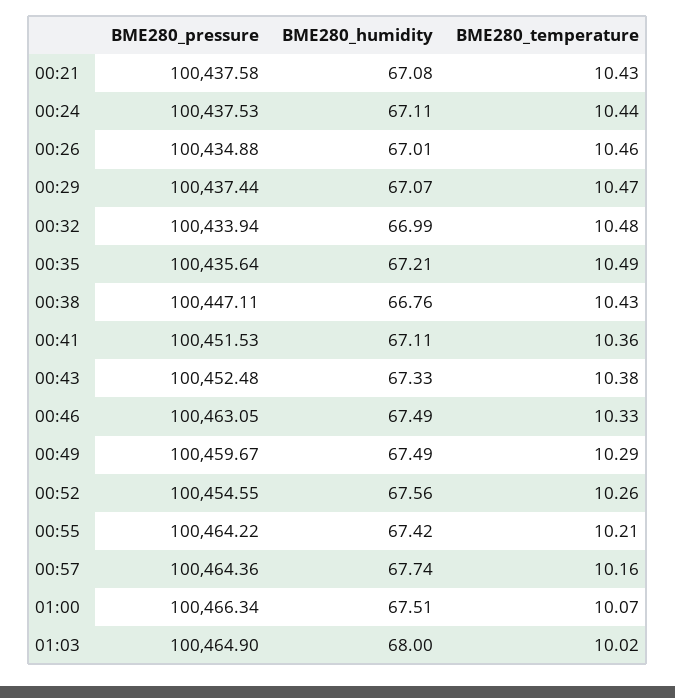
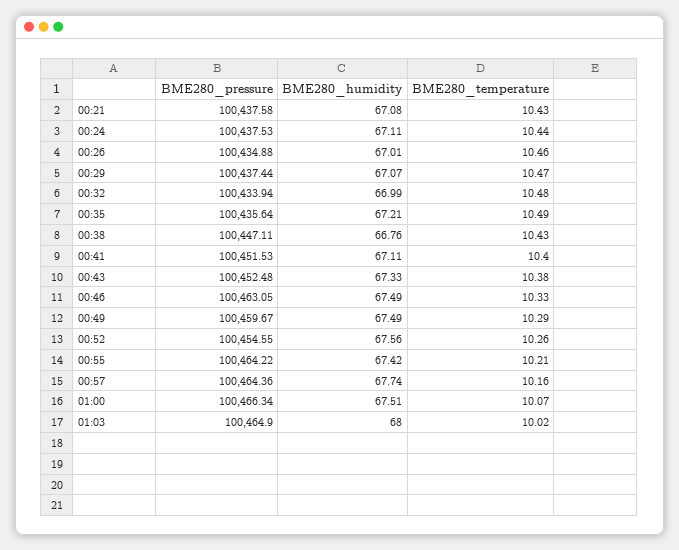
  {
    "BME280_pressure": {
      "00:21": 100437.58,
      "00:24": 100437.53,
      "00:26": 100434.88,
      "00:29": 100437.44,
      "00:32": 100433.94,
      "00:35": 100435.64,
      "00:38": 100447.11,
      "00:41": 100451.53,
      "00:43": 100452.48,
      "00:46": 100463.05,
      "00:49": 100459.67,
      "00:52": 100454.55,
      "00:55": 100464.22,
      "00:57": 100464.36,
      "01:00": 100466.34,
      "01:03": 100464.9
    },
    "BME280_humidity": {
      "00:21": 67.08,
      "00:24": 67.11,
      "00:26": 67.01,
      "00:29": 67.07,
      "00:32": 66.99,
      "00:35": 67.21,
      "00:38": 66.76,
      "00:41": 67.11,
      "00:43": 67.33,
      "00:46": 67.49,
      "00:49": 67.49,
      "00:52": 67.56,
      "00:55": 67.42,
      "00:57": 67.74,
      "01:00": 67.51,
      "01:03": 68
    },
    "BME280_temperature": {
      "00:21": 10.43,
      "00:24": 10.44,
      "00:26": 10.46,
      "00:29": 10.47,
      "00:32": 10.48,
      "00:35": 10.49,
      "00:38": 10.43,
-     "00:41": 10.36,
+     "00:41": 10.4,
      "00:43": 10.38,
      "00:46": 10.33,
      "00:49": 10.29,
      "00:52": 10.26,
      "00:55": 10.21,
      "00:57": 10.16,
      "01:00": 10.07,
      "01:03": 10.02
    }
  }

